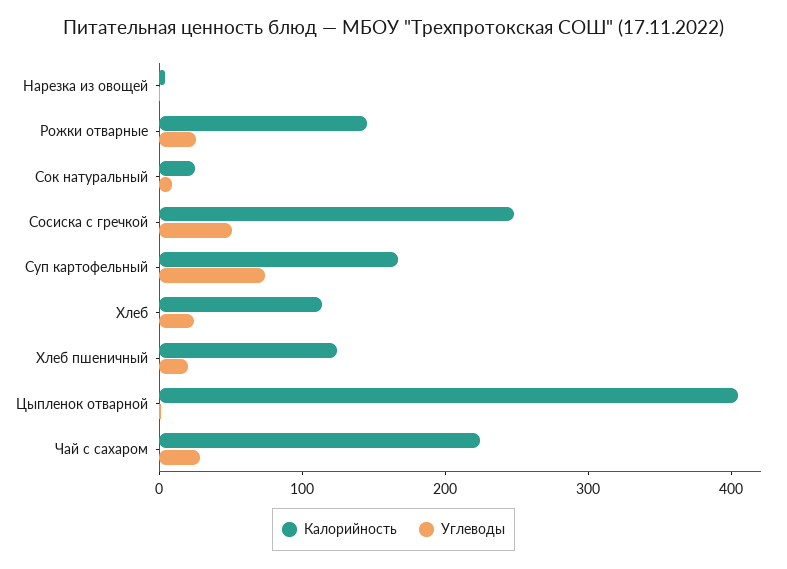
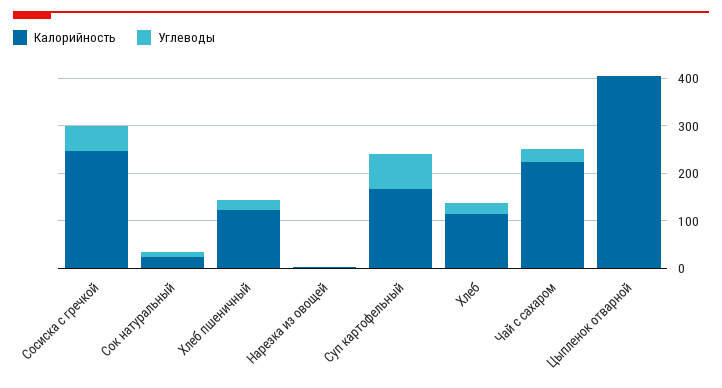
  {
    "Калорийность": {
      "Нарезка из овощей": 0,
-     "Рожки отварные": 140,
      "Сок натуральный": 20,
      "Сосиска с гречкой": 240,
      "Суп картофельный": 160,
      "Хлеб": 120,
      "Хлеб пшеничный": 120,
      "Цыпленок отварной": 400,
      "Чай с сахаром": 220
    },
    "Углеводы": {
      "Нарезка из овощей": 0,
-     "Рожки отварные": 20,
      "Сок натуральный": 0,
      "Сосиска с гречкой": 60,
      "Суп картофельный": 80,
      "Хлеб": 20,
      "Хлеб пшеничный": 20,
      "Цыпленок отварной": 0,
      "Чай с сахаром": 20
    }
  }

